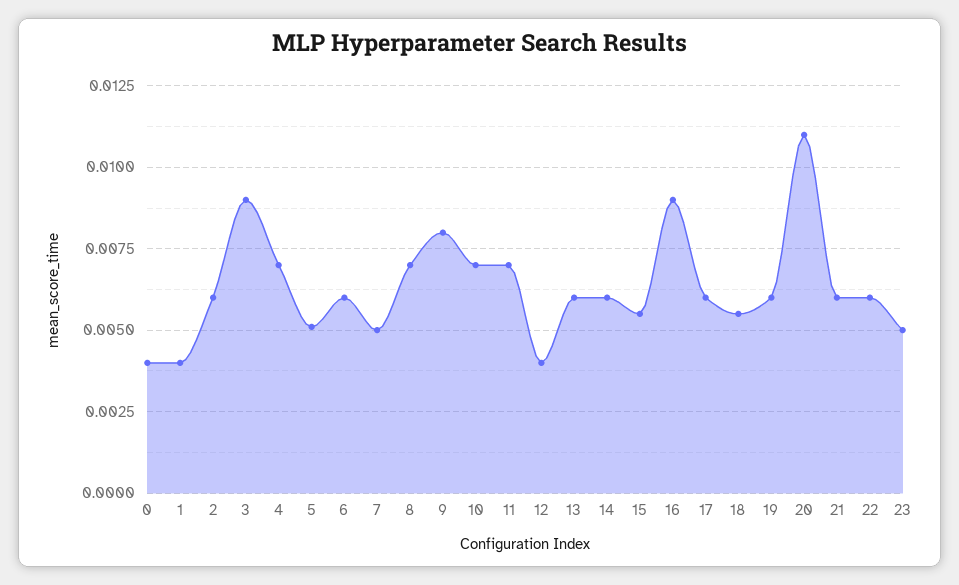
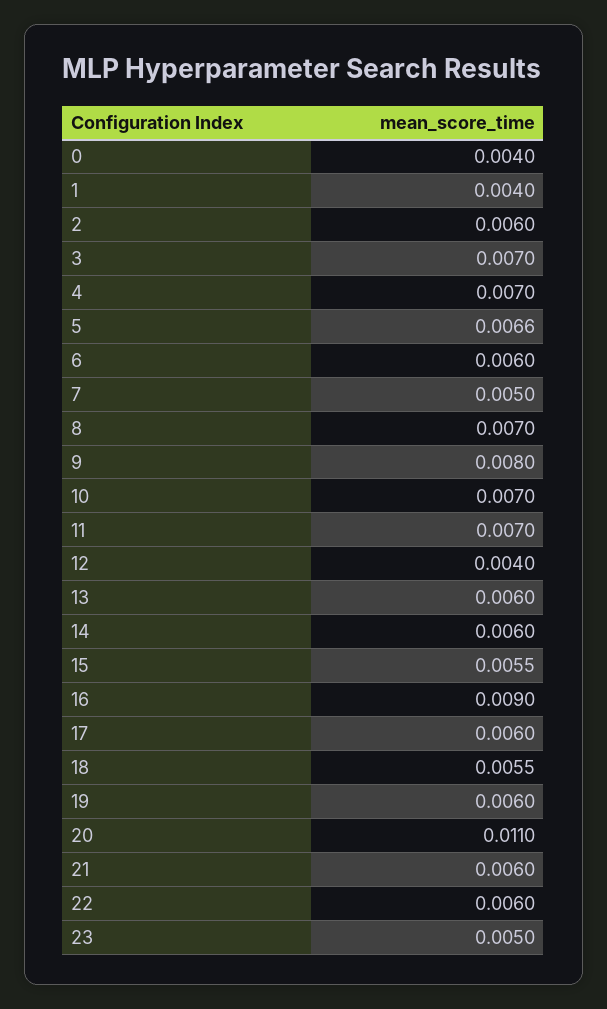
  {
    "0": 0.004,
    "1": 0.004,
    "2": 0.006,
-   "3": 0.009,
+   "3": 0.007,
    "4": 0.007,
-   "5": 0.005,
+   "5": 0.0066,
    "6": 0.006,
    "7": 0.005,
    "8": 0.007,
    "9": 0.008,
    "10": 0.007,
    "11": 0.007,
    "12": 0.004,
    "13": 0.006,
    "14": 0.006,
    "15": 0.0055,
    "16": 0.009,
    "17": 0.006,
    "18": 0.0055,
    "19": 0.006,
    "20": 0.011,
    "21": 0.006,
    "22": 0.006,
    "23": 0.005
  }

